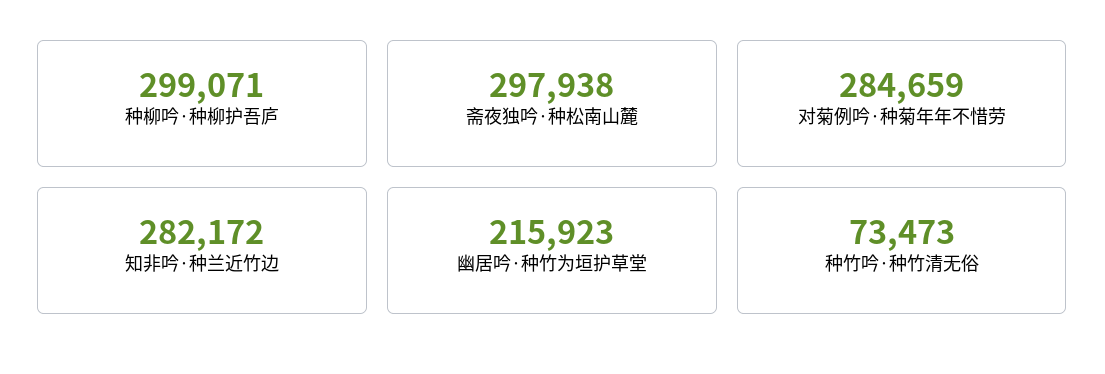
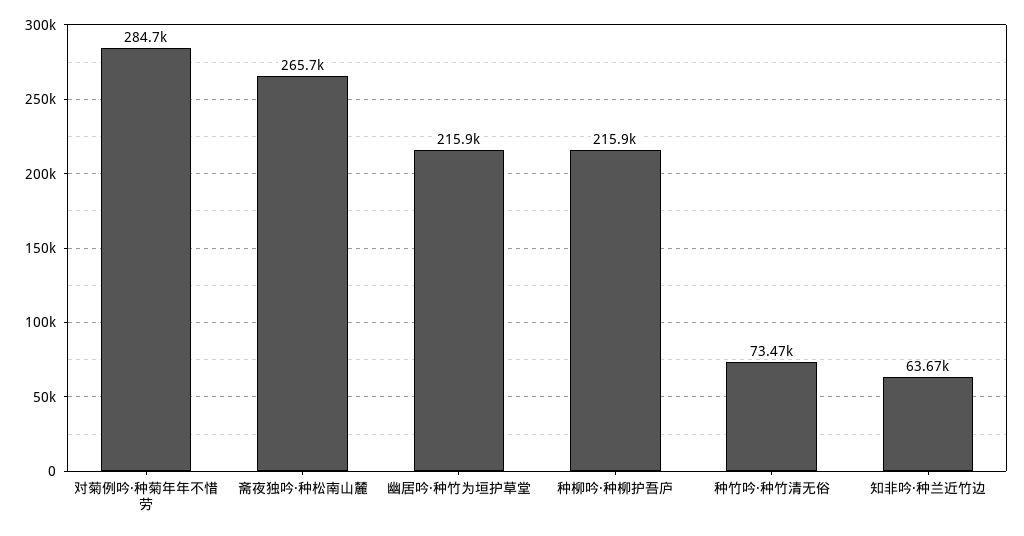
  {
-   "种柳吟·种柳护吾庐": 299071,
+   "种柳吟·种柳护吾庐": 215900,
-   "斋夜独吟·种松南山麓": 297938,
+   "斋夜独吟·种松南山麓": 265700,
    "对菊例吟·种菊年年不惜劳": 284659,
-   "知非吟·种兰近竹边": 282172,
+   "知非吟·种兰近竹边": 63670,
    "幽居吟·种竹为垣护草堂": 215923,
    "种竹吟·种竹清无俗": 73473
  }

